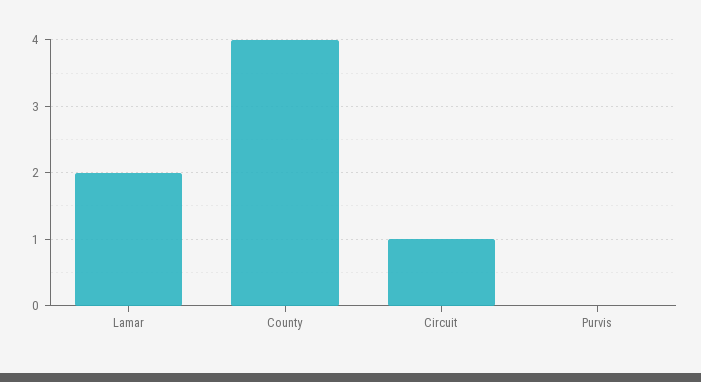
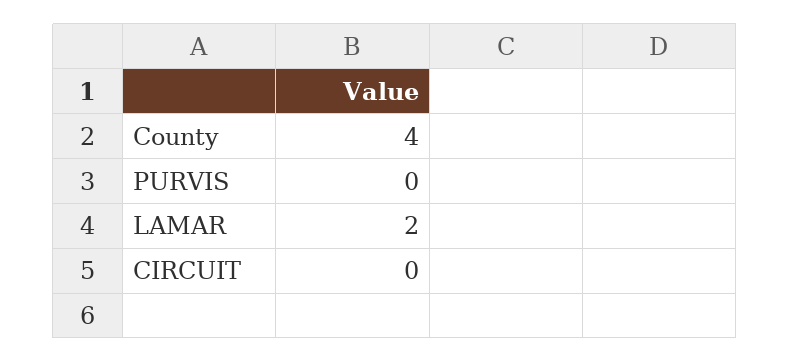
  {
    "Lamar": 2,
    "County": 4,
-   "Circuit": 1,
+   "Circuit": 0,
    "Purvis": 0
  }

